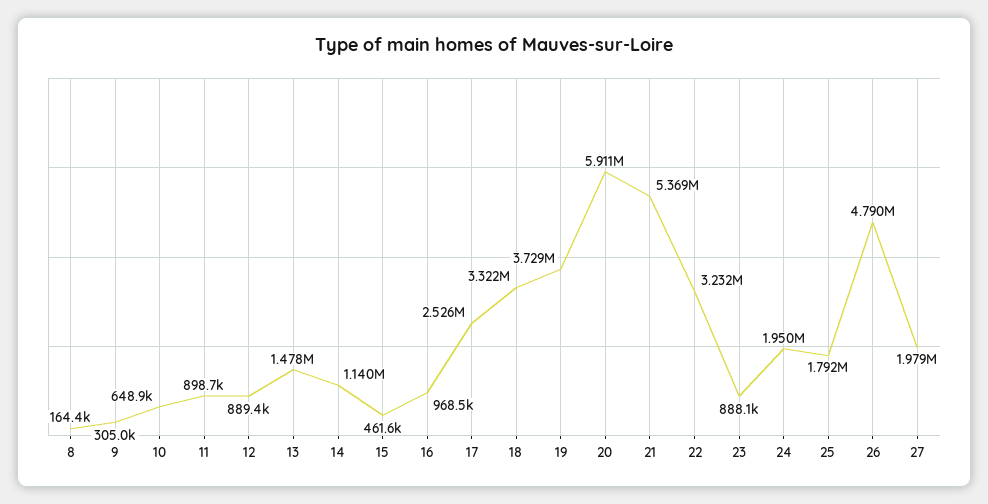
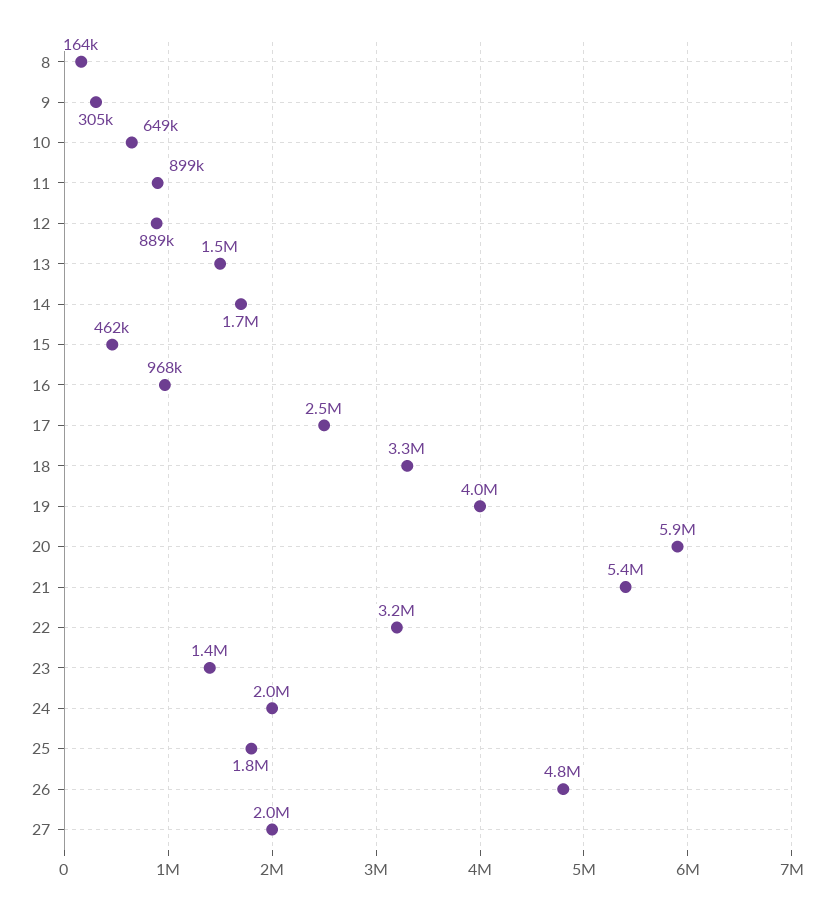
  {
    "8": 164400,
    "9": 305000,
    "10": 648900,
    "11": 898700,
    "12": 889400,
    "13": 1478000,
-   "14": 1140000,
+   "14": 1700000,
    "15": 461600,
    "16": 968500,
    "17": 2526000,
    "18": 3322000,
-   "19": 3729000,
+   "19": 4000000,
    "20": 5911000,
    "21": 5369000,
    "22": 3232000,
-   "23": 888100,
+   "23": 1400000,
    "24": 1950000,
    "25": 1792000,
    "26": 4790000,
    "27": 1979000
  }

